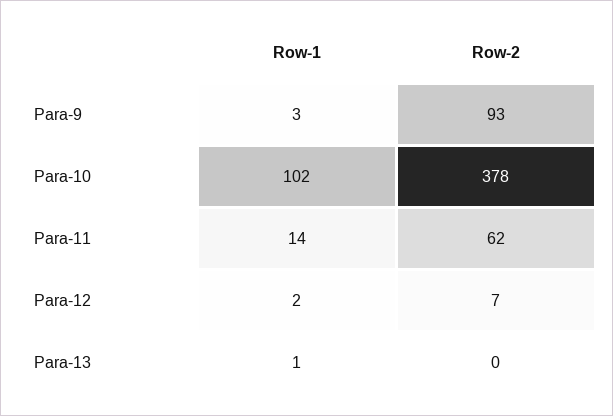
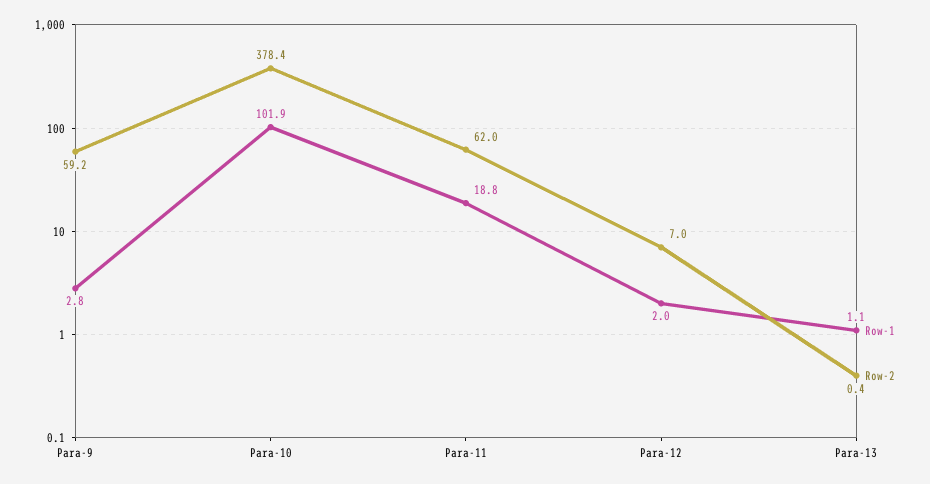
  {
    "Row-1": {
      "Para-9": 2.8,
      "Para-10": 101.9,
-     "Para-11": 14,
+     "Para-11": 18.8,
      "Para-12": 2,
      "Para-13": 1.1
    },
    "Row-2": {
-     "Para-9": 93,
+     "Para-9": 59.2,
      "Para-10": 378.4,
      "Para-11": 62,
      "Para-12": 7,
      "Para-13": 0.4
    }
  }

